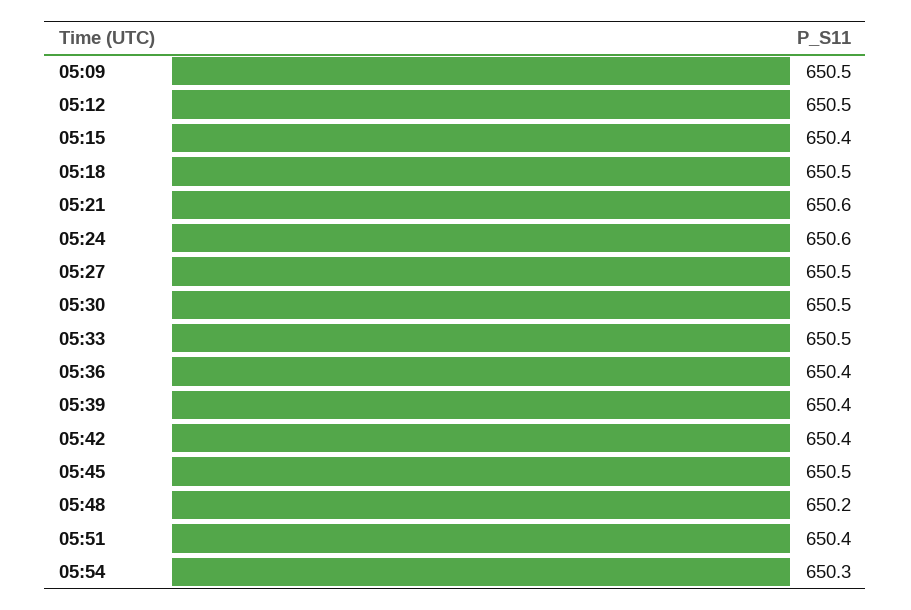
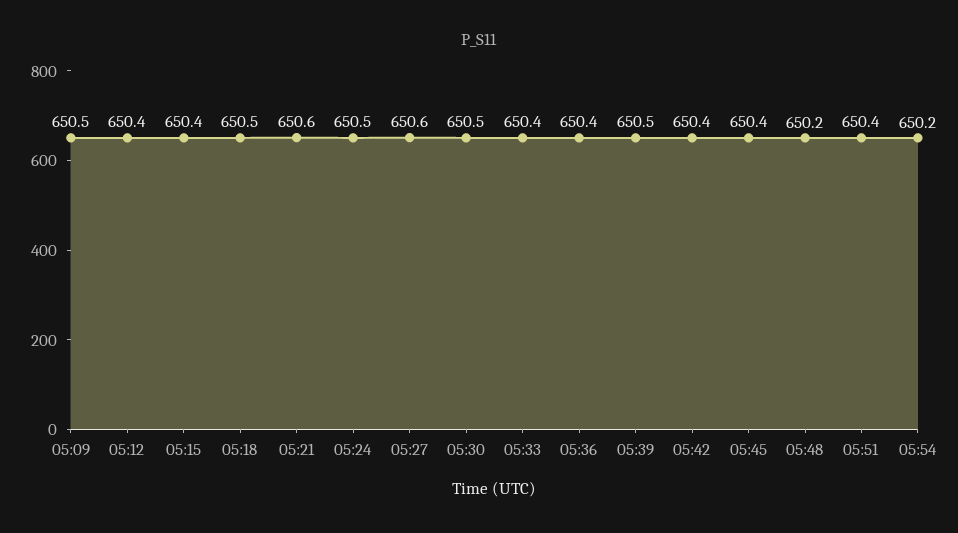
  {
    "05:09": 650.5,
-   "05:12": 650.5,
+   "05:12": 650.4,
    "05:15": 650.4,
    "05:18": 650.5,
    "05:21": 650.6,
-   "05:24": 650.6,
+   "05:24": 650.5,
-   "05:27": 650.5,
+   "05:27": 650.6,
    "05:30": 650.5,
-   "05:33": 650.5,
+   "05:33": 650.4,
    "05:36": 650.4,
-   "05:39": 650.4,
+   "05:39": 650.5,
    "05:42": 650.4,
-   "05:45": 650.5,
+   "05:45": 650.4,
    "05:48": 650.2,
    "05:51": 650.4,
-   "05:54": 650.3
+   "05:54": 650.2
  }

